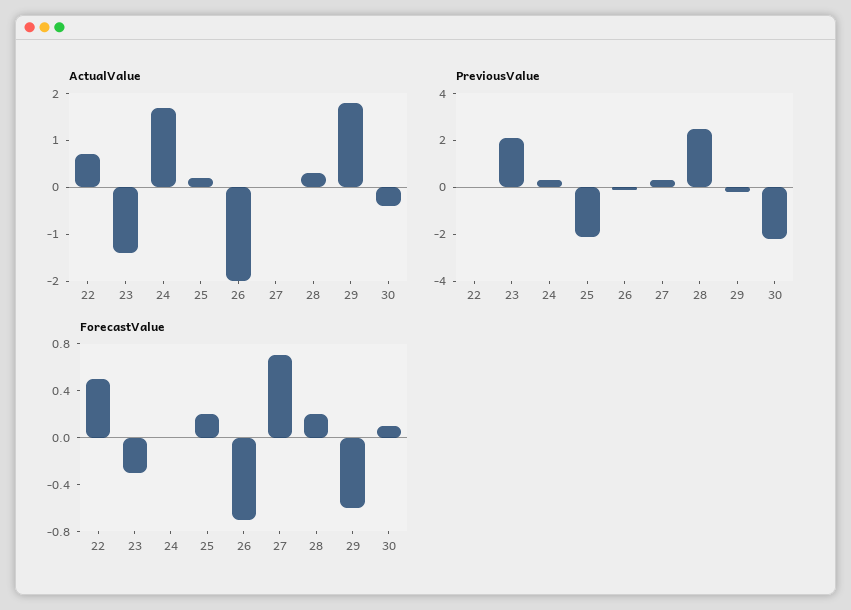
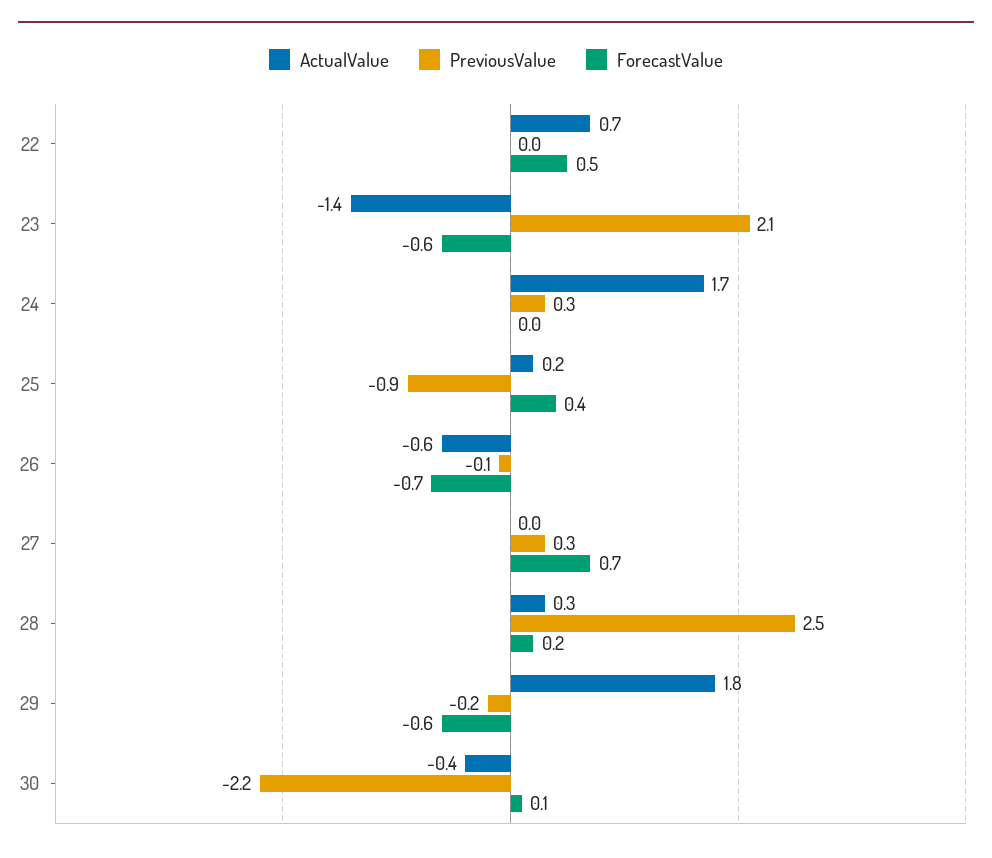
  {
    "ActualValue": {
      "22": 0.7,
      "23": -1.4,
      "24": 1.7,
      "25": 0.2,
-     "26": -2,
+     "26": -0.6,
      "27": 0,
      "28": 0.3,
      "29": 1.8,
      "30": -0.4
    },
    "PreviousValue": {
      "22": 0,
      "23": 2.1,
      "24": 0.3,
-     "25": -2,
+     "25": -0.9,
      "26": -0.1,
      "27": 0.3,
      "28": 2.5,
      "29": -0.2,
      "30": -2.2
    },
    "ForecastValue": {
      "22": 0.5,
-     "23": -0.3,
+     "23": -0.6,
      "24": 0,
-     "25": 0.2,
+     "25": 0.4,
      "26": -0.7,
      "27": 0.7,
      "28": 0.2,
      "29": -0.6,
      "30": 0.1
    }
  }

